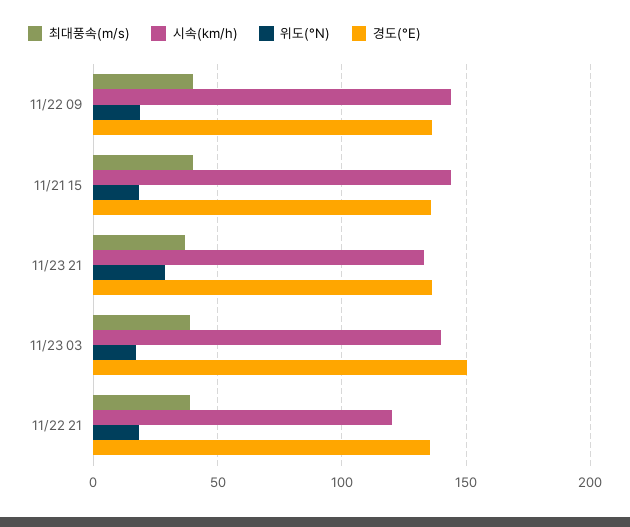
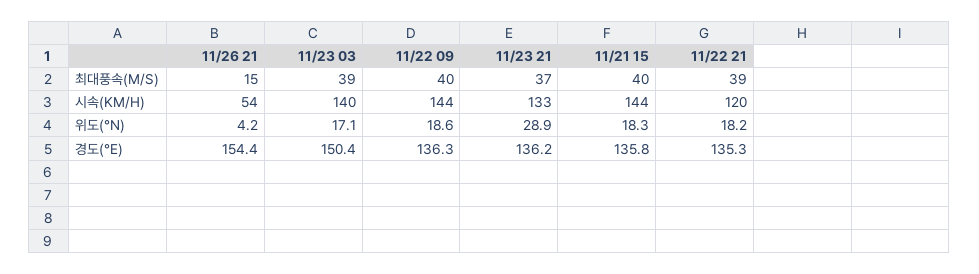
  {
    "최대풍속(m/s)": {
      "11/22 09": 40,
      "11/21 15": 40,
      "11/23 21": 37,
      "11/23 03": 39,
-     "11/22 21": 39
+     "11/22 21": 39,
+     "11/26 21": 15
    },
    "시속(km/h)": {
      "11/22 09": 144,
      "11/21 15": 144,
      "11/23 21": 133,
      "11/23 03": 140,
-     "11/22 21": 120
+     "11/22 21": 120,
+     "11/26 21": 54
    },
    "위도(°N)": {
      "11/22 09": 18.6,
      "11/21 15": 18.3,
      "11/23 21": 28.9,
      "11/23 03": 17.1,
-     "11/22 21": 18.2
+     "11/22 21": 18.2,
+     "11/26 21": 4.2
    },
    "경도(°E)": {
      "11/22 09": 136.3,
      "11/21 15": 135.8,
      "11/23 21": 136.2,
      "11/23 03": 150.4,
-     "11/22 21": 135.3
+     "11/22 21": 135.3,
+     "11/26 21": 154.4
    }
  }

